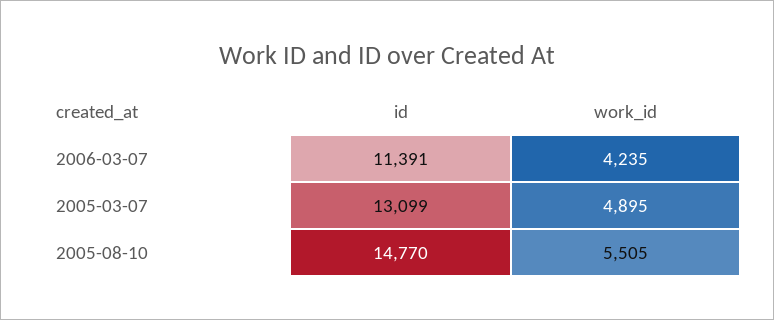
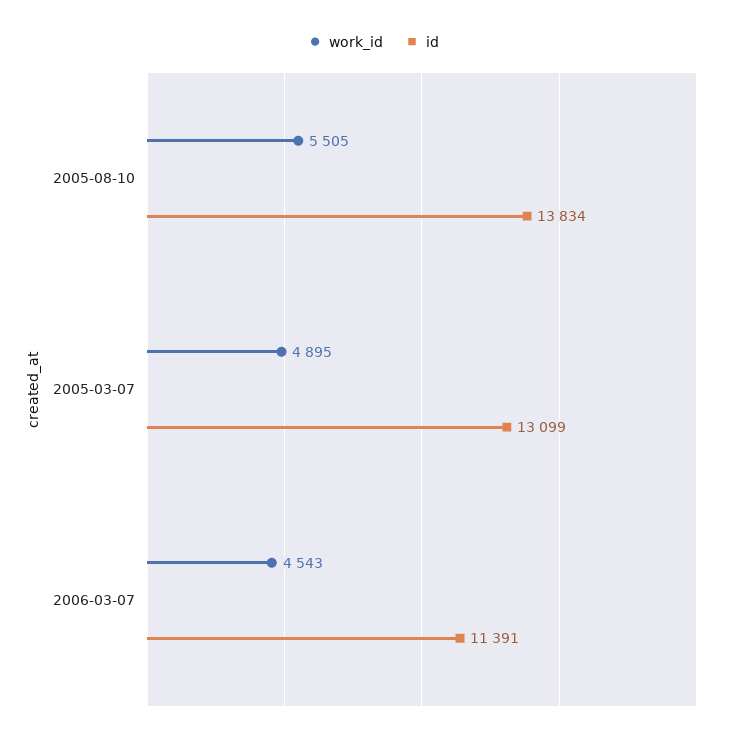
  {
    "id": {
      "2006-03-07": 11391,
      "2005-03-07": 13099,
-     "2005-08-10": 14770
+     "2005-08-10": 13834
    },
    "work_id": {
-     "2006-03-07": 4235,
+     "2006-03-07": 4543,
      "2005-03-07": 4895,
      "2005-08-10": 5505
    }
  }

